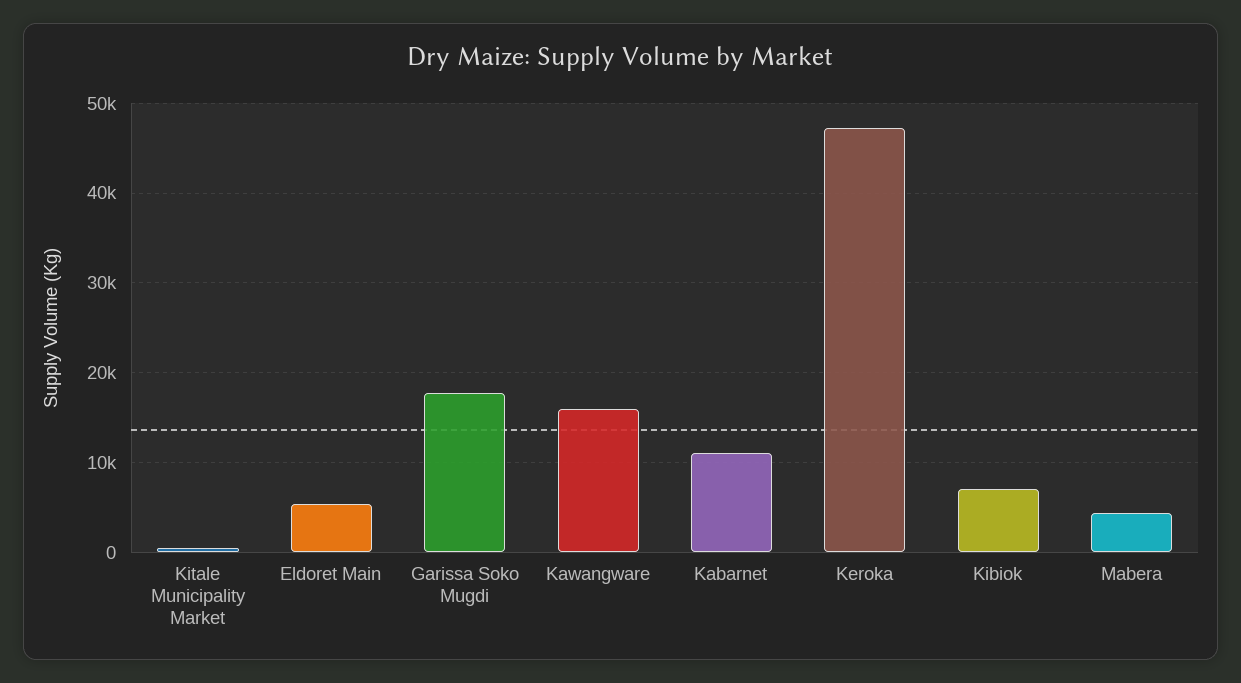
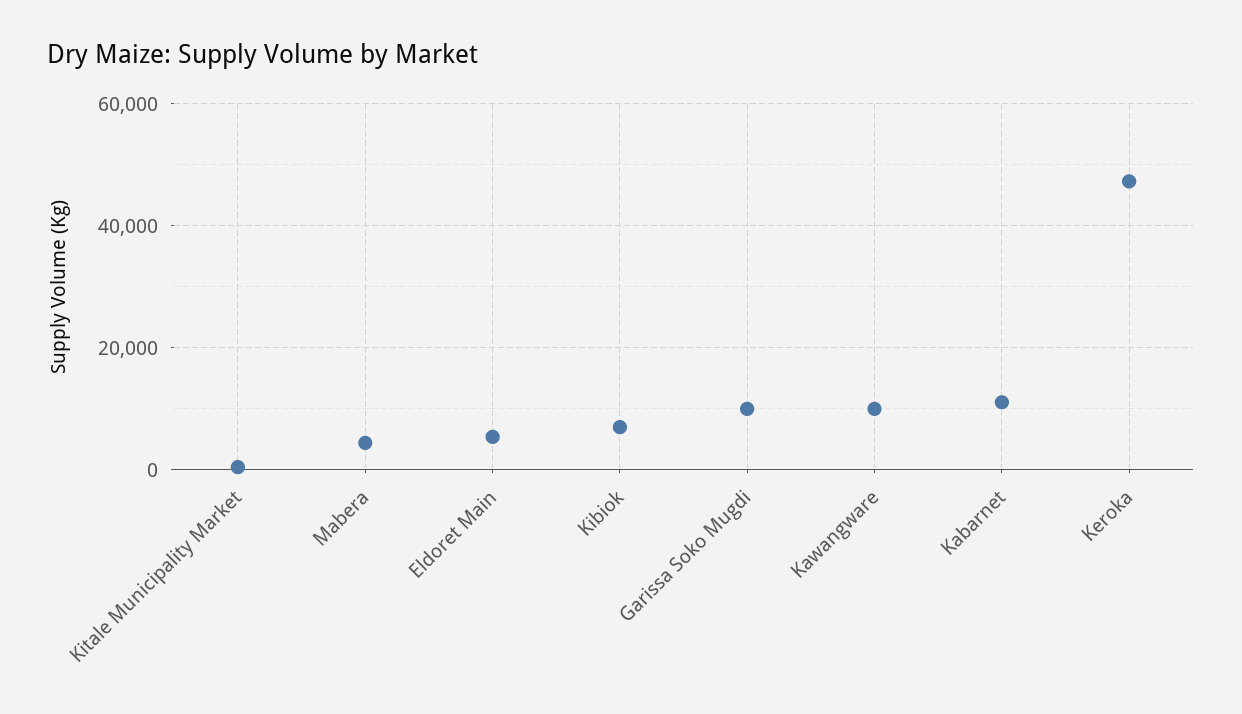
  {
    "Kitale Municipality Market": 0,
    "Eldoret Main": 5000,
-   "Garissa Soko Mugdi": 18000,
+   "Garissa Soko Mugdi": 10000,
-   "Kawangware": 16000,
+   "Kawangware": 10000,
    "Kabarnet": 11000,
    "Keroka": 47000,
    "Kibiok": 7000,
    "Mabera": 4000
  }

